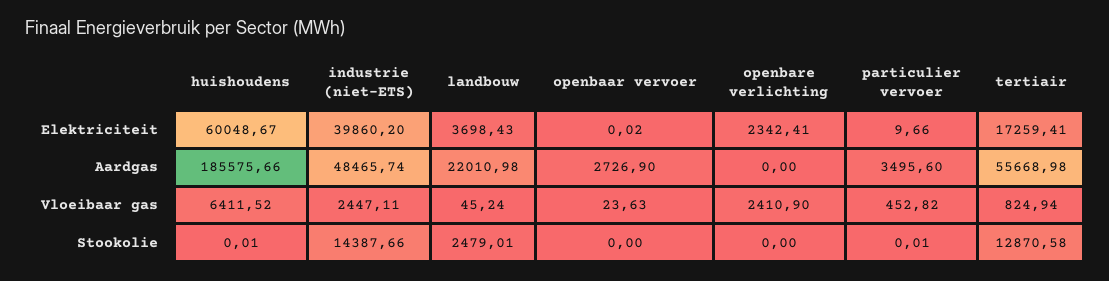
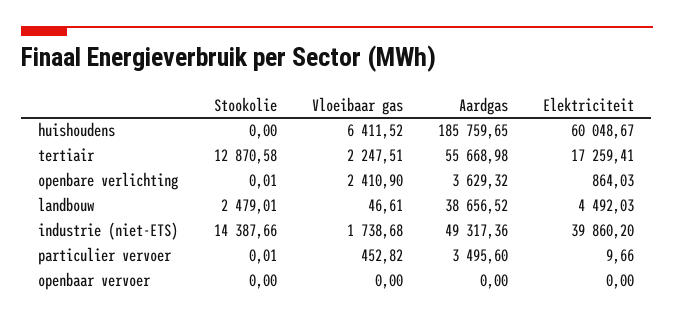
  {
    "huishoudens": {
      "Elektriciteit": 60048.67,
-     "Aardgas": 185575.66,
+     "Aardgas": 185759.65,
      "Vloeibaar gas": 6411.52,
-     "Stookolie": 0.01
+     "Stookolie": 0
    },
    "industrie (niet-ETS)": {
      "Elektriciteit": 39860.2,
-     "Aardgas": 48465.74,
+     "Aardgas": 49317.36,
-     "Vloeibaar gas": 2447.11,
+     "Vloeibaar gas": 1738.68,
      "Stookolie": 14387.66
    },
    "landbouw": {
-     "Elektriciteit": 3698.43,
+     "Elektriciteit": 4492.03,
-     "Aardgas": 22010.98,
+     "Aardgas": 38656.52,
-     "Vloeibaar gas": 45.24,
+     "Vloeibaar gas": 46.61,
      "Stookolie": 2479.01
    },
    "openbaar vervoer": {
-     "Elektriciteit": 0.02,
+     "Elektriciteit": 0,
-     "Aardgas": 2726.9,
+     "Aardgas": 0,
-     "Vloeibaar gas": 23.63,
+     "Vloeibaar gas": 0,
      "Stookolie": 0
    },
    "openbare verlichting": {
-     "Elektriciteit": 2342.41,
+     "Elektriciteit": 864.03,
-     "Aardgas": 0,
+     "Aardgas": 3629.32,
      "Vloeibaar gas": 2410.9,
-     "Stookolie": 0
+     "Stookolie": 0.01
    },
    "particulier vervoer": {
      "Elektriciteit": 9.66,
      "Aardgas": 3495.6,
      "Vloeibaar gas": 452.82,
      "Stookolie": 0.01
    },
    "tertiair": {
      "Elektriciteit": 17259.41,
      "Aardgas": 55668.98,
-     "Vloeibaar gas": 824.94,
+     "Vloeibaar gas": 2247.51,
      "Stookolie": 12870.58
    }
  }

